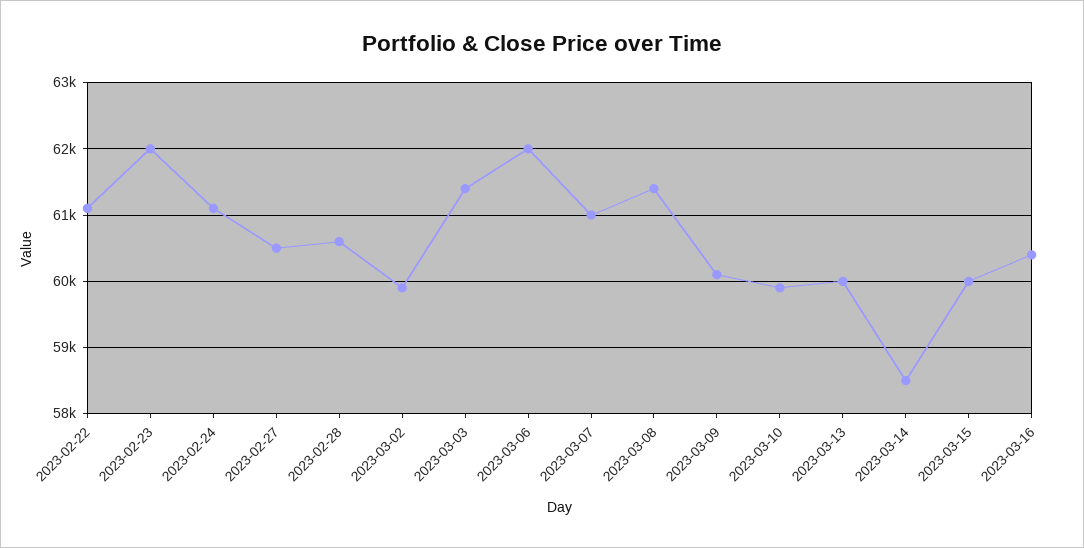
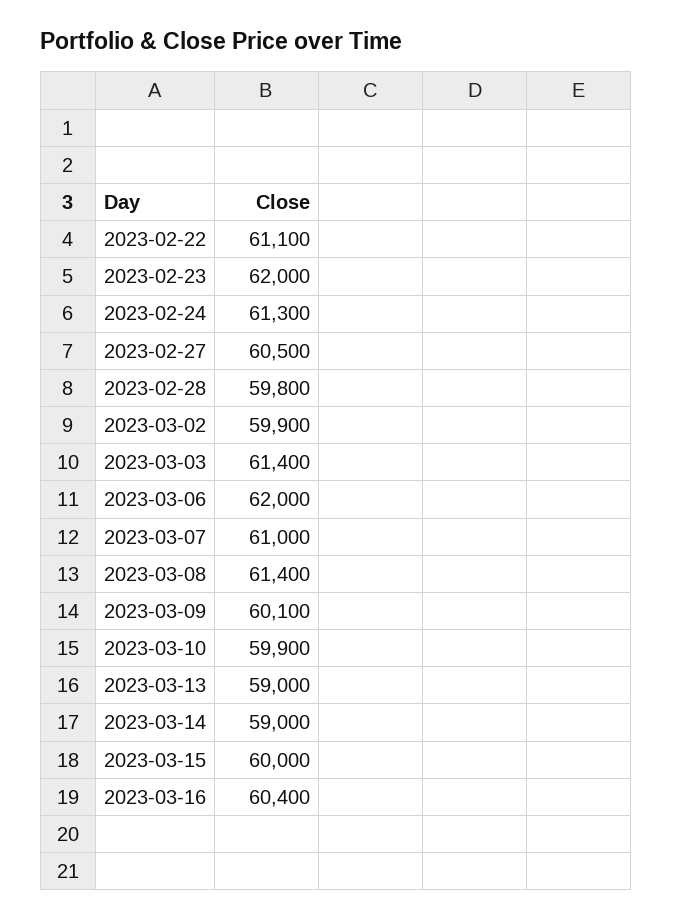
  {
    "2023-02-22": 61100,
    "2023-02-23": 62000,
-   "2023-02-24": 61100,
+   "2023-02-24": 61300,
    "2023-02-27": 60500,
-   "2023-02-28": 60600,
+   "2023-02-28": 59800,
    "2023-03-02": 59900,
    "2023-03-03": 61400,
    "2023-03-06": 62000,
    "2023-03-07": 61000,
    "2023-03-08": 61400,
    "2023-03-09": 60100,
    "2023-03-10": 59900,
-   "2023-03-13": 60000,
+   "2023-03-13": 59000,
-   "2023-03-14": 58500,
+   "2023-03-14": 59000,
    "2023-03-15": 60000,
    "2023-03-16": 60400
  }

